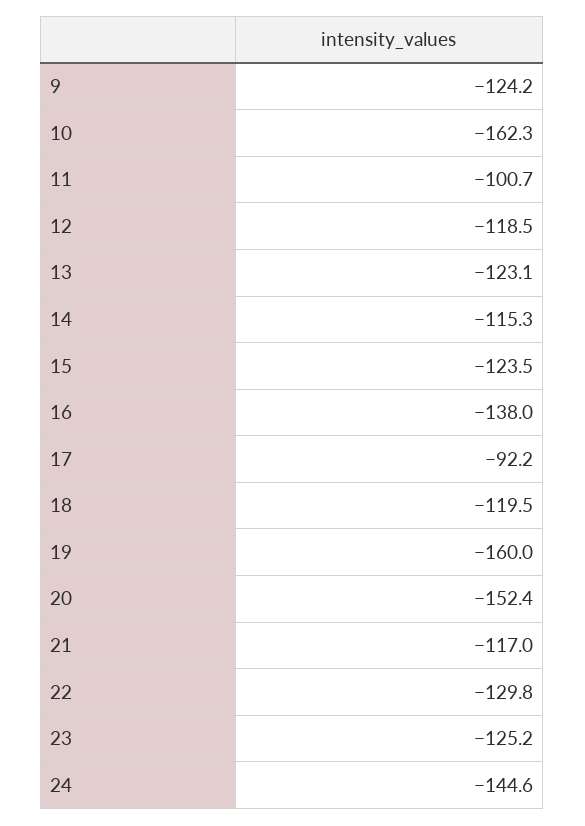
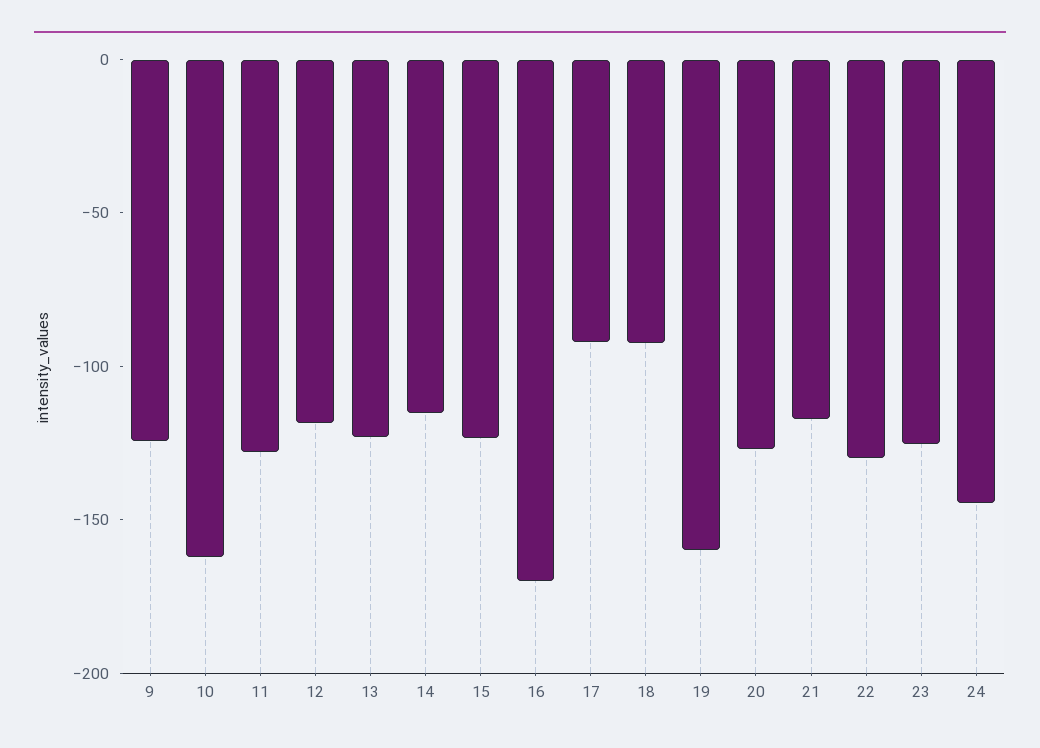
  {
    "9": -124.2,
    "10": -162.3,
-   "11": -100.7,
+   "11": -130,
    "12": -118.5,
    "13": -123.1,
    "14": -115.3,
    "15": -123.5,
-   "16": -138,
+   "16": -170,
    "17": -92.2,
-   "18": -119.5,
+   "18": -90,
    "19": -160,
-   "20": -152.4,
+   "20": -130,
    "21": -117,
    "22": -129.8,
    "23": -125.2,
    "24": -144.6
  }

